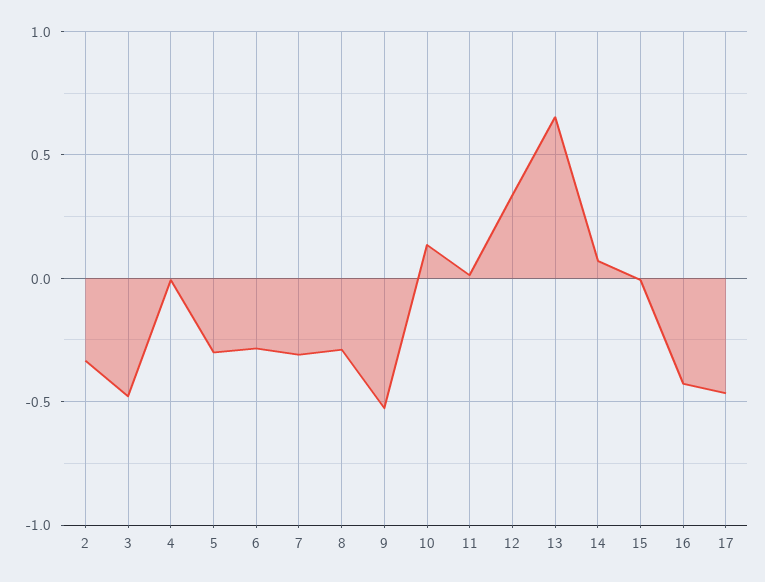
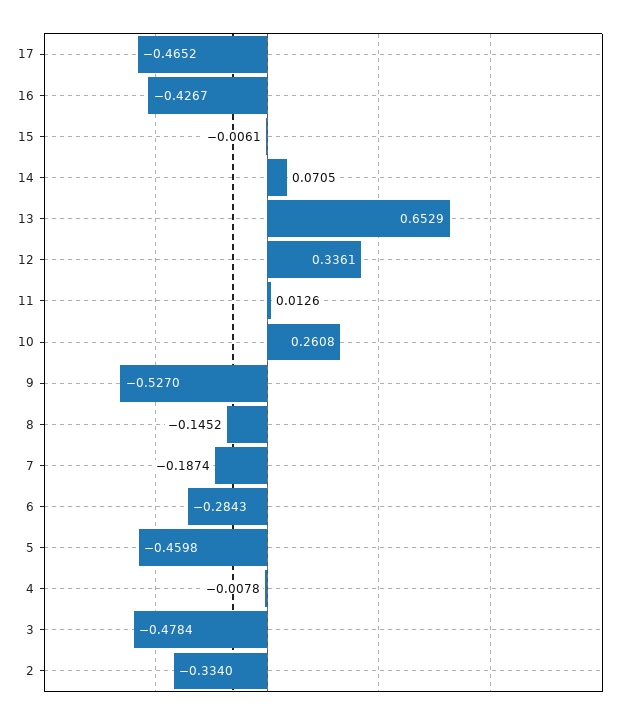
  {
    "2": -0.334,
    "3": -0.4784,
    "4": -0.0078,
-   "5": -0.3,
+   "5": -0.4598,
    "6": -0.2843,
-   "7": -0.3,
+   "7": -0.1874,
-   "8": -0.3,
+   "8": -0.1452,
    "9": -0.527,
-   "10": 0.15,
+   "10": 0.2608,
    "11": 0.0126,
    "12": 0.3361,
    "13": 0.6529,
    "14": 0.0705,
    "15": -0.0061,
    "16": -0.4267,
    "17": -0.4652
  }

